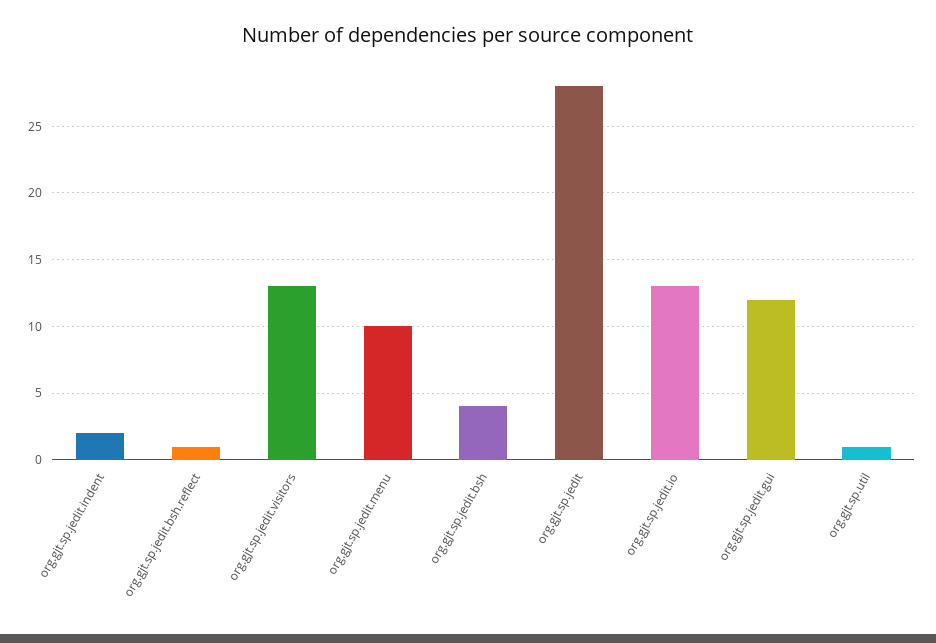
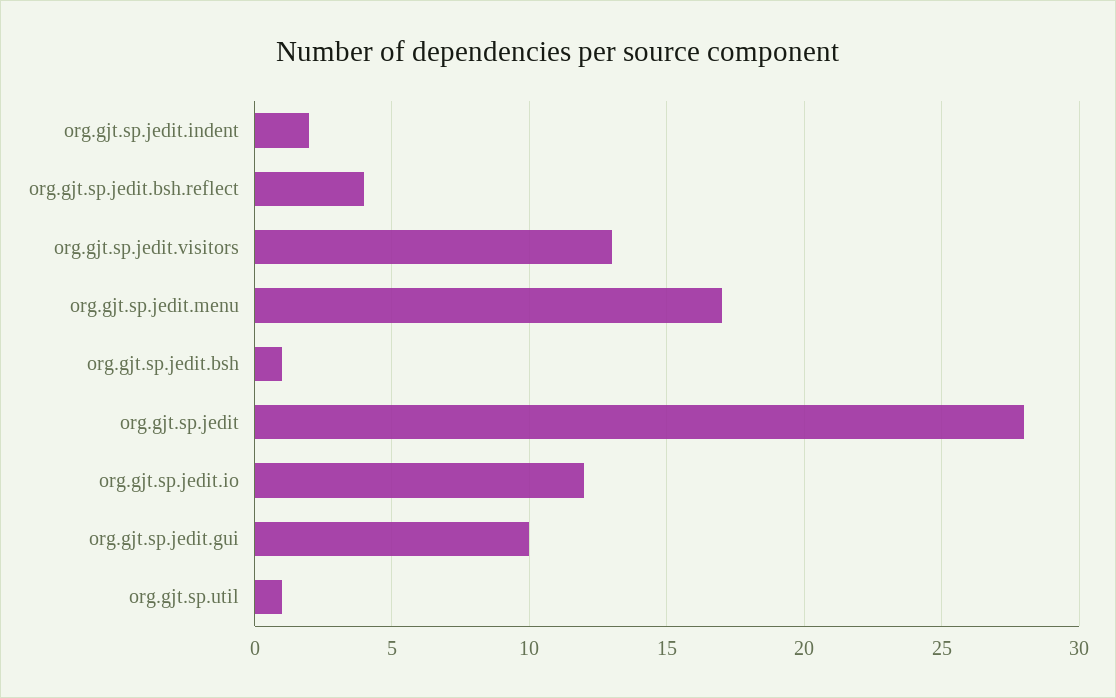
  {
    "org.gjt.sp.jedit.indent": 2,
-   "org.gjt.sp.jedit.bsh.reflect": 1,
+   "org.gjt.sp.jedit.bsh.reflect": 4,
    "org.gjt.sp.jedit.visitors": 13,
-   "org.gjt.sp.jedit.menu": 10,
+   "org.gjt.sp.jedit.menu": 17,
-   "org.gjt.sp.jedit.bsh": 4,
+   "org.gjt.sp.jedit.bsh": 1,
    "org.gjt.sp.jedit": 28,
-   "org.gjt.sp.jedit.io": 13,
+   "org.gjt.sp.jedit.io": 12,
-   "org.gjt.sp.jedit.gui": 12,
+   "org.gjt.sp.jedit.gui": 10,
    "org.gjt.sp.util": 1
  }

